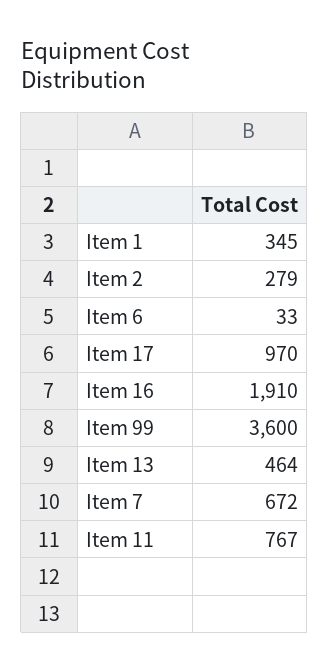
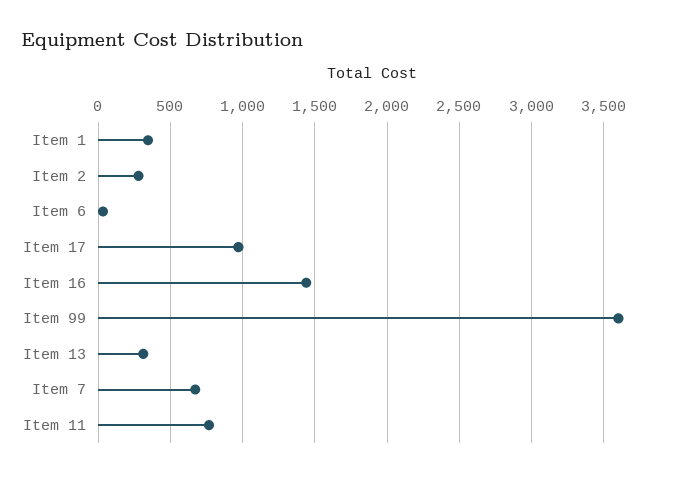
  {
    "Item 1": 345,
    "Item 2": 279,
    "Item 6": 33,
    "Item 17": 970,
-   "Item 16": 1910,
+   "Item 16": 1450,
    "Item 99": 3600,
-   "Item 13": 464,
+   "Item 13": 300,
    "Item 7": 672,
    "Item 11": 767
  }

